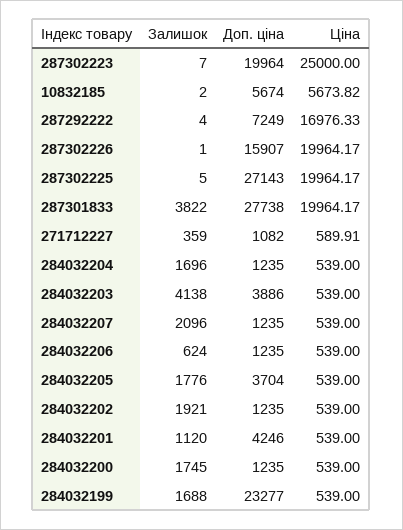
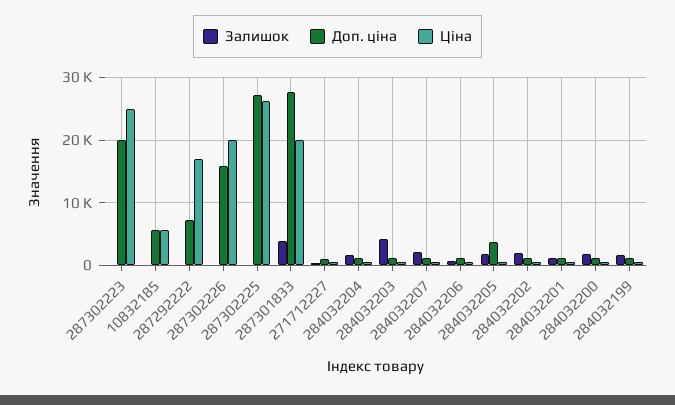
  {
    "Залишок": {
      "287302223": 7,
      "10832185": 2,
      "287292222": 4,
      "287302226": 1,
      "287302225": 5,
      "287301833": 3822,
      "271712227": 359,
      "284032204": 1696,
      "284032203": 4138,
      "284032207": 2096,
      "284032206": 624,
      "284032205": 1776,
      "284032202": 1921,
      "284032201": 1120,
      "284032200": 1745,
      "284032199": 1688
    },
    "Доп. ціна": {
      "287302223": 19964,
      "10832185": 5674,
      "287292222": 7249,
      "287302226": 15907,
      "287302225": 27143,
      "287301833": 27738,
      "271712227": 1082,
      "284032204": 1235,
-     "284032203": 3886,
+     "284032203": 1000,
      "284032207": 1235,
      "284032206": 1235,
      "284032205": 3704,
      "284032202": 1235,
-     "284032201": 4246,
+     "284032201": 1000,
      "284032200": 1235,
-     "284032199": 23277
+     "284032199": 1000
    },
    "Ціна": {
      "287302223": 25000,
      "10832185": 5673.82,
      "287292222": 16976.33,
      "287302226": 19964.17,
-     "287302225": 19964.17,
+     "287302225": 26000,
      "287301833": 19964.17,
      "271712227": 589.91,
      "284032204": 539,
      "284032203": 539,
      "284032207": 539,
      "284032206": 539,
      "284032205": 539,
      "284032202": 539,
      "284032201": 539,
      "284032200": 539,
      "284032199": 539
    }
  }

